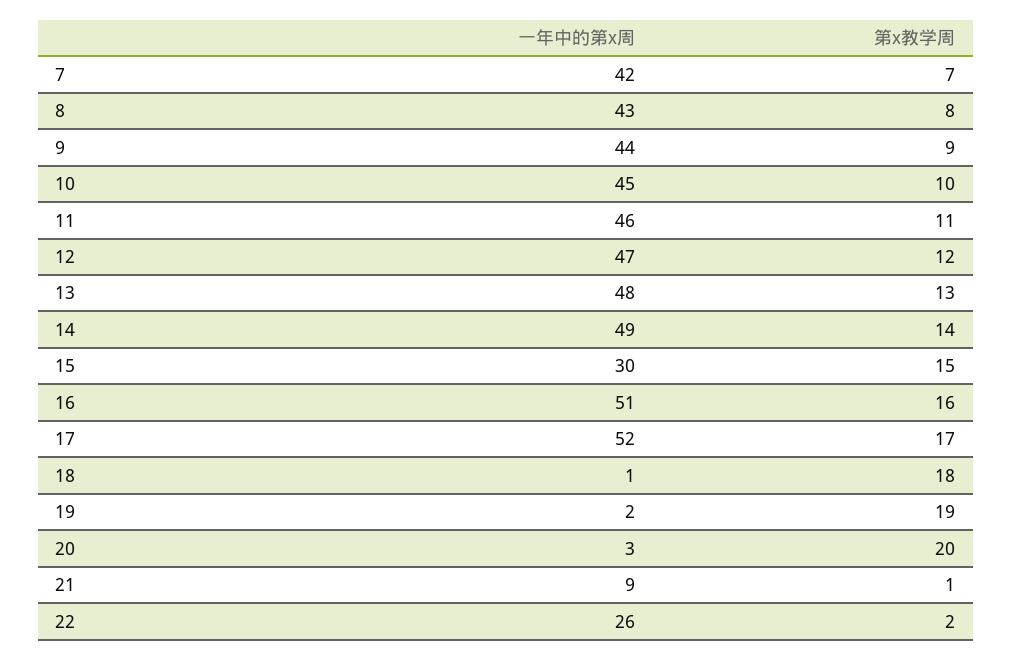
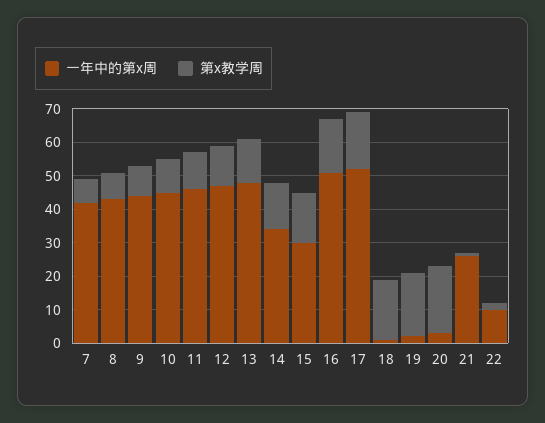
  {
    "一年中的第x周": {
      "7": 42,
      "8": 43,
      "9": 44,
      "10": 45,
      "11": 46,
      "12": 47,
      "13": 48,
-     "14": 49,
+     "14": 35,
      "15": 30,
      "16": 51,
      "17": 52,
      "18": 1,
      "19": 2,
      "20": 3,
-     "21": 9,
+     "21": 25,
-     "22": 26
+     "22": 10
    },
    "第x教学周": {
      "7": 7,
      "8": 8,
      "9": 9,
      "10": 10,
      "11": 11,
      "12": 12,
      "13": 13,
      "14": 14,
      "15": 15,
      "16": 16,
      "17": 17,
      "18": 18,
      "19": 19,
      "20": 20,
      "21": 1,
      "22": 2
    }
  }

